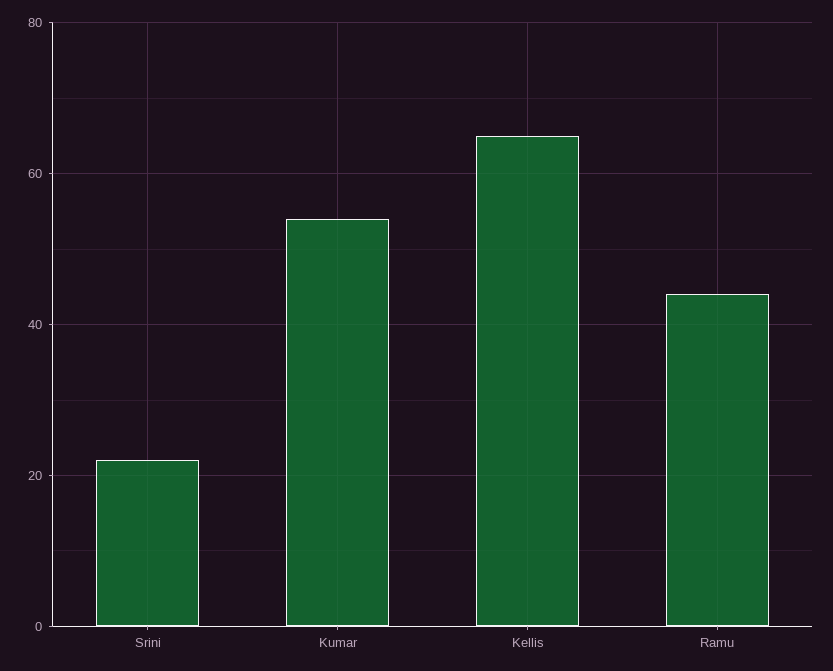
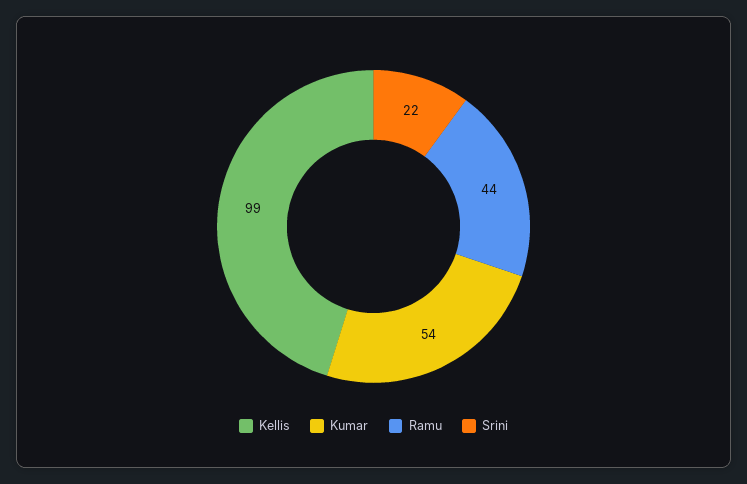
  {
    "Srini": 22,
    "Kumar": 54,
-   "Kellis": 65,
+   "Kellis": 99,
    "Ramu": 44
  }

